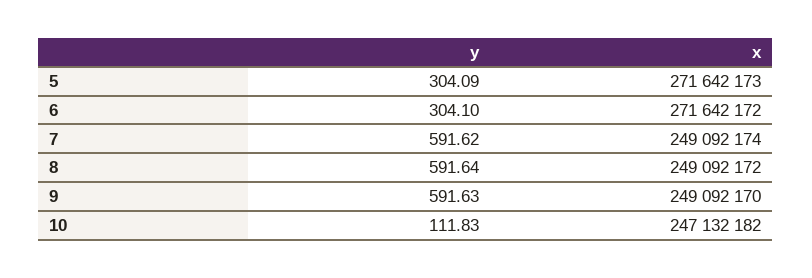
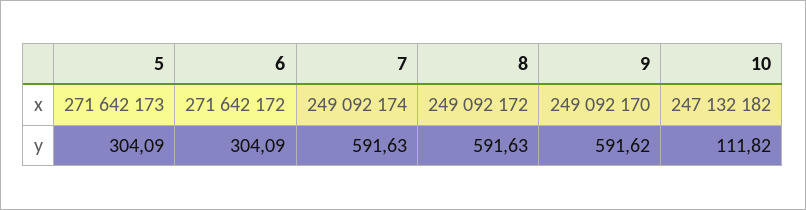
  {
    "y": {
      "5": 304.09,
-     "6": 304.1,
+     "6": 304.09,
-     "7": 591.62,
+     "7": 591.63,
-     "8": 591.64,
+     "8": 591.63,
-     "9": 591.63,
+     "9": 591.62,
-     "10": 111.83
+     "10": 111.82
    },
    "x": {
      "5": 271642173,
      "6": 271642172,
      "7": 249092174,
      "8": 249092172,
      "9": 249092170,
      "10": 247132182
    }
  }

